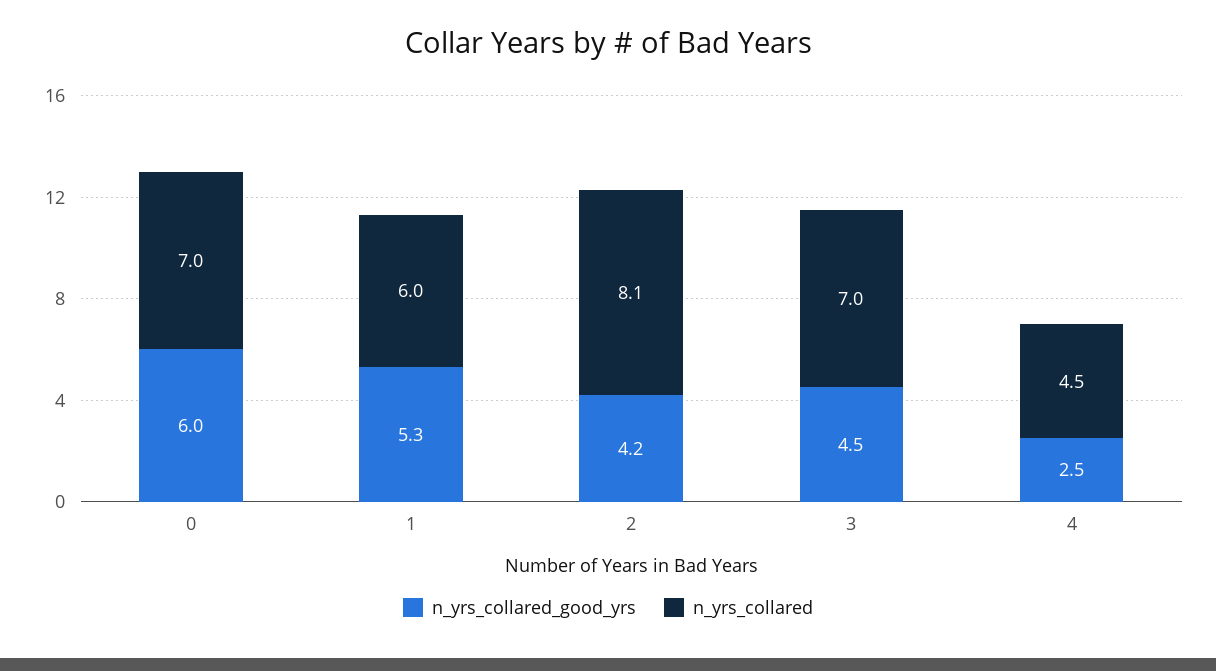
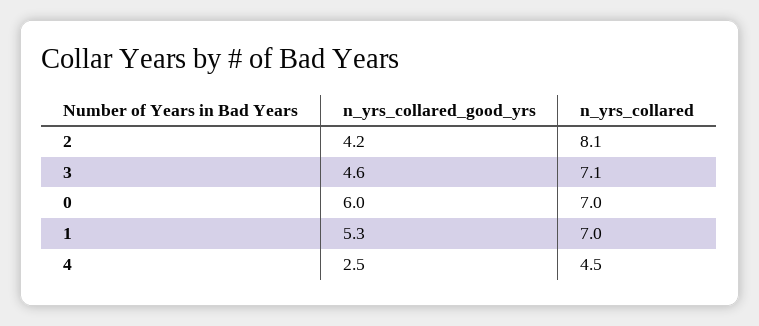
  {
    "n_yrs_collared_good_yrs": {
      "0": 6,
      "1": 5.3,
      "2": 4.2,
-     "3": 4.5,
+     "3": 4.6,
      "4": 2.5
    },
    "n_yrs_collared": {
      "0": 7,
-     "1": 6,
+     "1": 7,
      "2": 8.1,
-     "3": 7,
+     "3": 7.1,
      "4": 4.5
    }
  }

